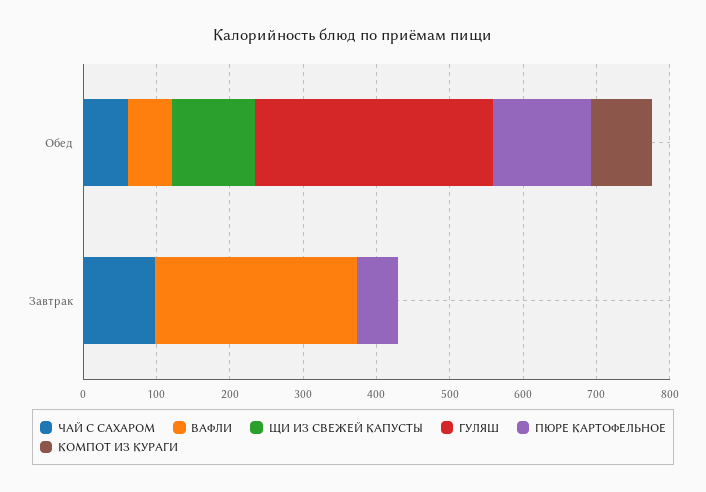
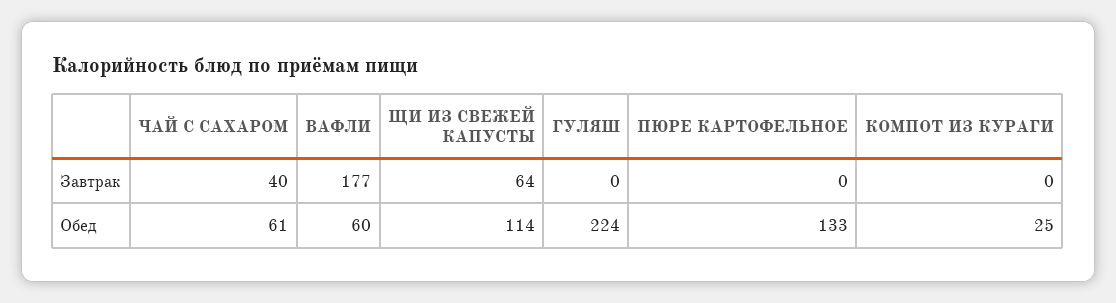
  {
    "ЧАЙ С САХАРОМ": {
      "Обед": 61,
-     "Завтрак": 100
+     "Завтрак": 40
    },
    "ВАФЛИ": {
      "Обед": 60,
-     "Завтрак": 280
+     "Завтрак": 177
    },
    "ЩИ ИЗ СВЕЖЕЙ КАПУСТЫ": {
      "Обед": 114,
-     "Завтрак": 0
+     "Завтрак": 64
    },
    "ГУЛЯШ": {
-     "Обед": 320,
+     "Обед": 224,
      "Завтрак": 0
    },
    "ПЮРЕ КАРТОФЕЛЬНОЕ": {
      "Обед": 133,
-     "Завтрак": 60
+     "Завтрак": 0
    },
    "КОМПОТ ИЗ КУРАГИ": {
-     "Обед": 80,
+     "Обед": 25,
      "Завтрак": 0
    }
  }

